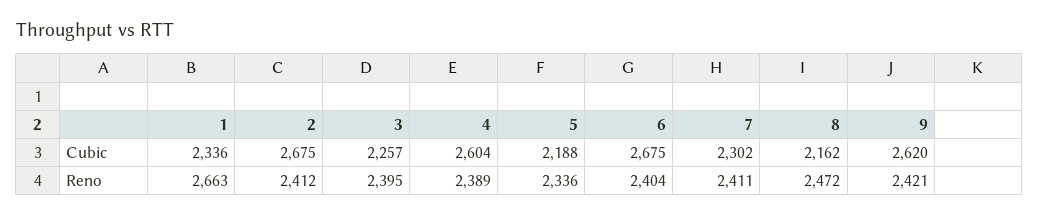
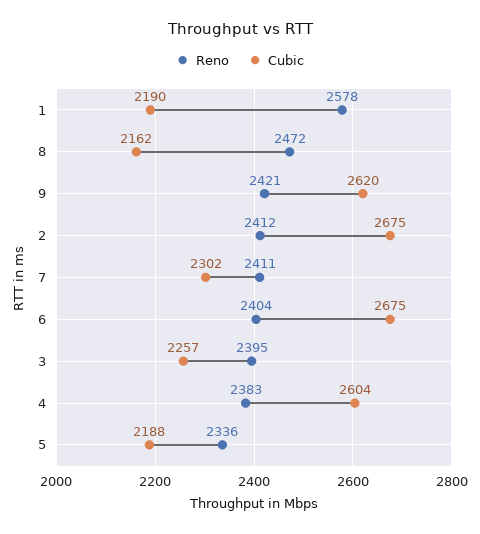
  {
    "Cubic": {
-     "1": 2336,
+     "1": 2190,
      "2": 2675,
      "3": 2257,
      "4": 2604,
      "5": 2188,
      "6": 2675,
      "7": 2302,
      "8": 2162,
      "9": 2620
    },
    "Reno": {
-     "1": 2663,
+     "1": 2578,
      "2": 2412,
      "3": 2395,
-     "4": 2389,
+     "4": 2383,
      "5": 2336,
      "6": 2404,
      "7": 2411,
      "8": 2472,
      "9": 2421
    }
  }

